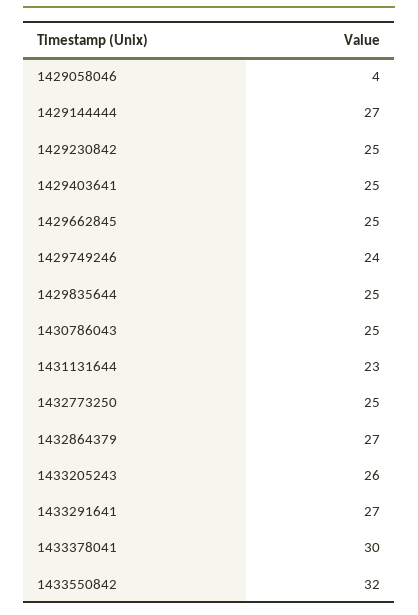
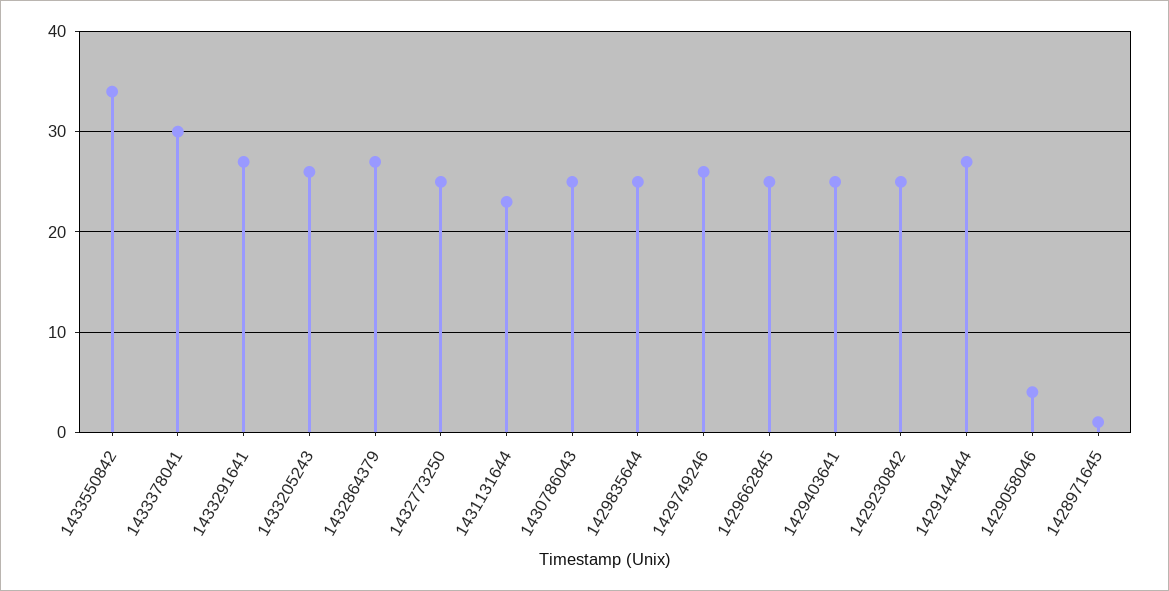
  {
    "1429058046": 4,
    "1429144444": 27,
    "1429230842": 25,
    "1429403641": 25,
    "1429662845": 25,
-   "1429749246": 24,
+   "1429749246": 26,
    "1429835644": 25,
    "1430786043": 25,
    "1431131644": 23,
    "1432773250": 25,
    "1432864379": 27,
    "1433205243": 26,
    "1433291641": 27,
    "1433378041": 30,
-   "1433550842": 32
+   "1433550842": 34,
+   "1428971645": 1
  }

